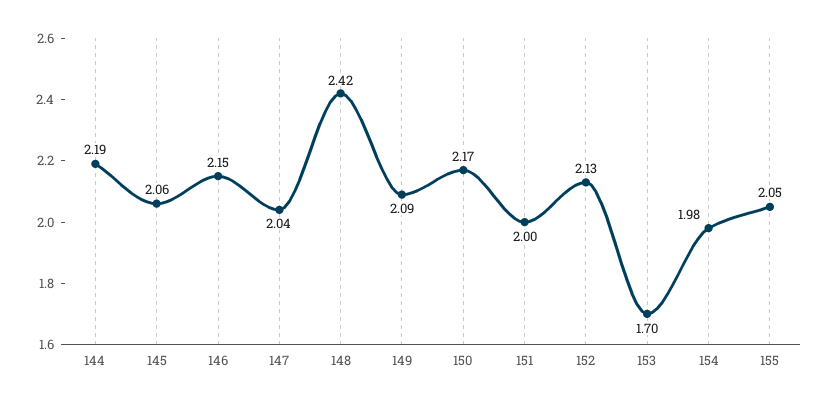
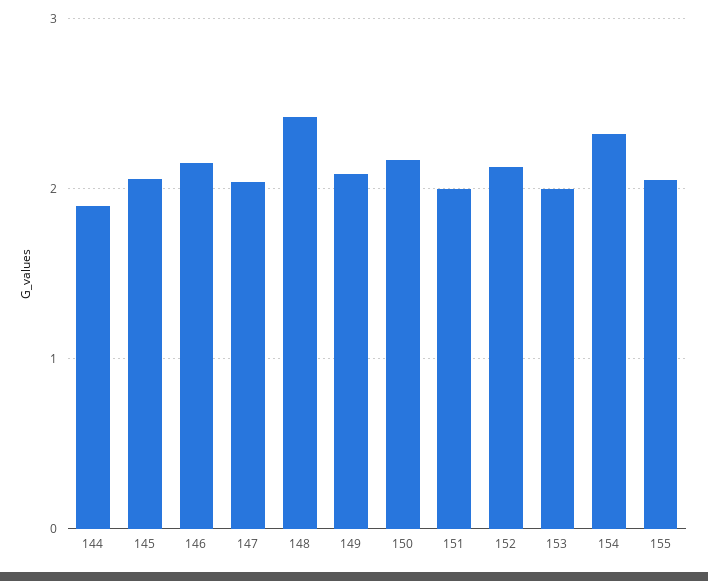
  {
-   "144": 2.19,
+   "144": 1.9,
    "145": 2.06,
    "146": 2.15,
    "147": 2.04,
    "148": 2.42,
    "149": 2.09,
    "150": 2.17,
    "151": 2,
    "152": 2.13,
-   "153": 1.7,
+   "153": 2,
-   "154": 1.98,
+   "154": 2.3,
    "155": 2.05
  }

